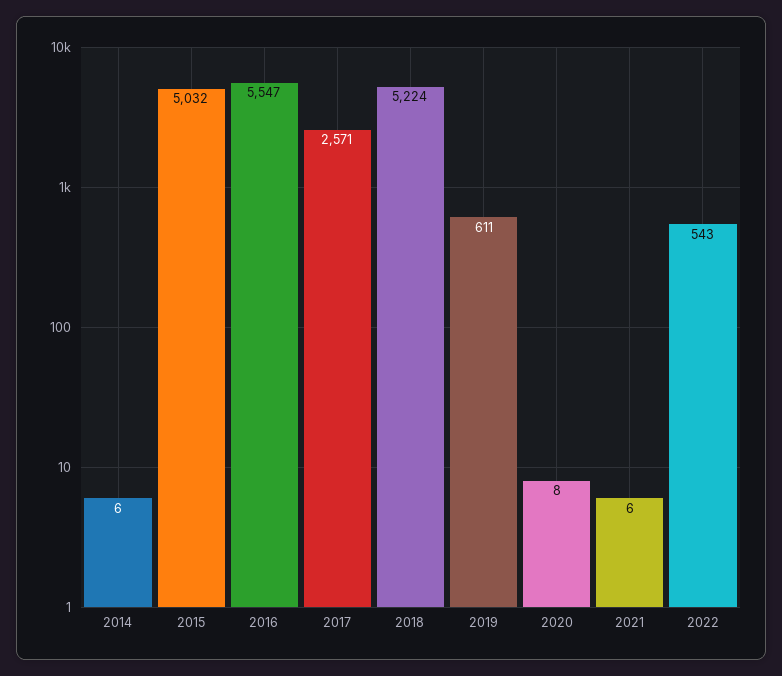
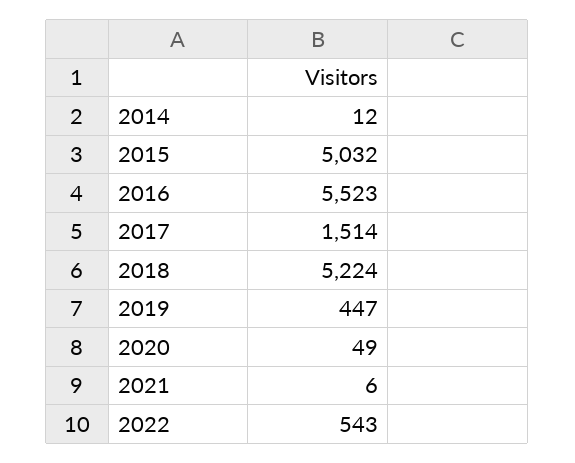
  {
-   "2014": 6,
+   "2014": 12,
    "2015": 5032,
-   "2016": 5547,
+   "2016": 5523,
-   "2017": 2571,
+   "2017": 1514,
    "2018": 5224,
-   "2019": 611,
+   "2019": 447,
-   "2020": 8,
+   "2020": 49,
    "2021": 6,
    "2022": 543
  }

